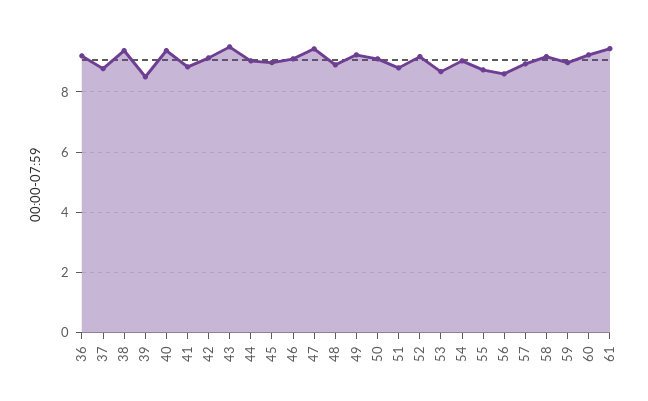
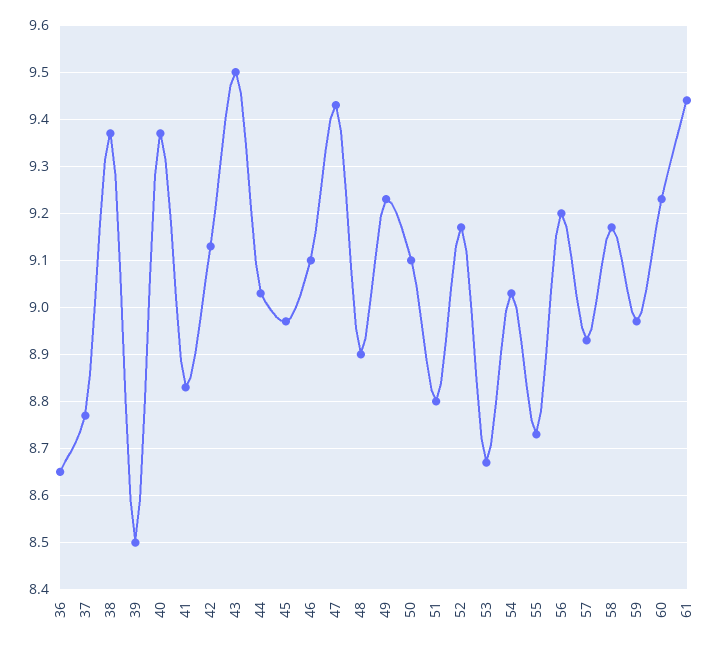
  {
-   "36": 9.2,
+   "36": 8.65,
    "37": 8.75,
    "38": 9.35,
    "39": 8.5,
    "40": 9.35,
    "41": 8.85,
    "42": 9.15,
    "43": 9.5,
    "44": 9.05,
    "45": 8.95,
    "46": 9.1,
    "47": 9.45,
    "48": 8.9,
    "49": 9.25,
    "50": 9.1,
    "51": 8.8,
    "52": 9.15,
    "53": 8.65,
    "54": 9.05,
    "55": 8.75,
-   "56": 8.6,
+   "56": 9.2,
    "57": 8.95,
    "58": 9.15,
    "59": 8.95,
    "60": 9.25,
    "61": 9.45
  }

